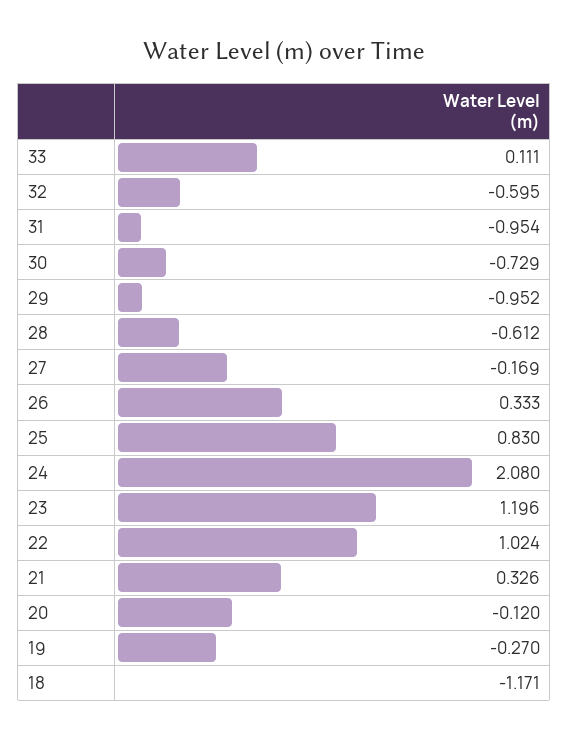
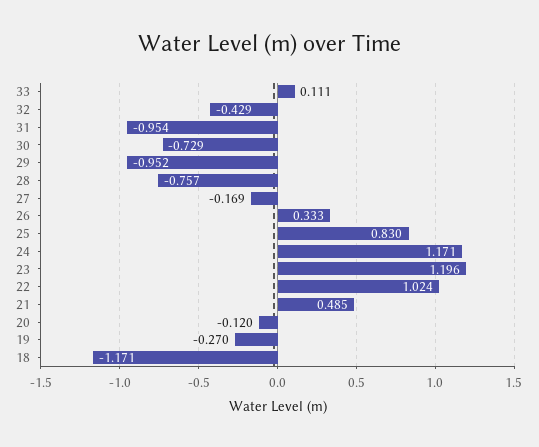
  {
    "33": 0.111,
-   "32": -0.595,
+   "32": -0.429,
    "31": -0.954,
    "30": -0.729,
    "29": -0.952,
-   "28": -0.612,
+   "28": -0.757,
    "27": -0.169,
    "26": 0.333,
    "25": 0.83,
-   "24": 2.08,
+   "24": 1.171,
    "23": 1.196,
    "22": 1.024,
-   "21": 0.326,
+   "21": 0.485,
    "20": -0.12,
    "19": -0.27,
    "18": -1.171
  }

